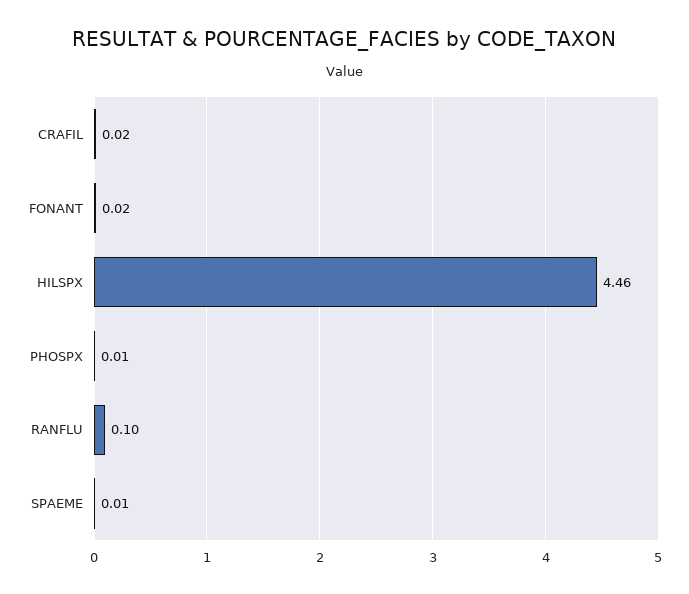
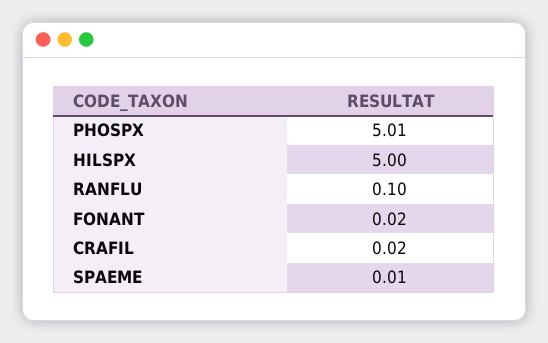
  {
    "CRAFIL": 0.02,
    "FONANT": 0.02,
-   "HILSPX": 4.46,
+   "HILSPX": 5,
-   "PHOSPX": 0.01,
+   "PHOSPX": 5.01,
    "RANFLU": 0.1,
    "SPAEME": 0.01
  }

